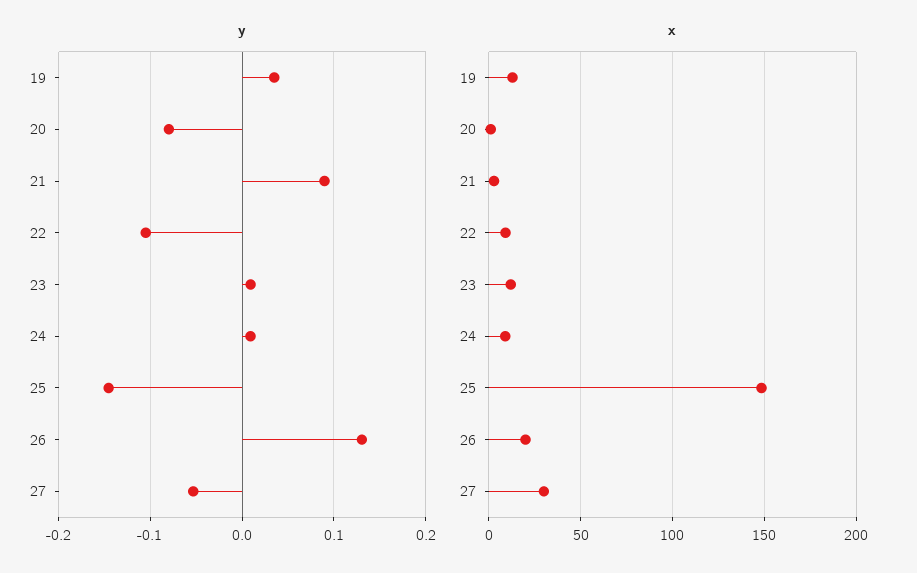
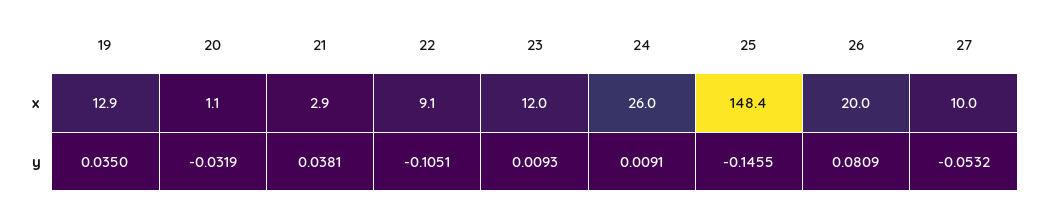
  {
    "y": {
      "19": 0.035,
-     "20": -0.08,
+     "20": -0.0319,
-     "21": 0.09,
+     "21": 0.0381,
      "22": -0.1051,
      "23": 0.0093,
      "24": 0.0091,
      "25": -0.1455,
-     "26": 0.13,
+     "26": 0.0809,
      "27": -0.0532
    },
    "x": {
      "19": 12.9,
      "20": 1.1,
      "21": 2.9,
      "22": 9.1,
      "23": 12,
-     "24": 10,
+     "24": 26,
      "25": 148.4,
      "26": 20,
-     "27": 30
+     "27": 10
    }
  }

